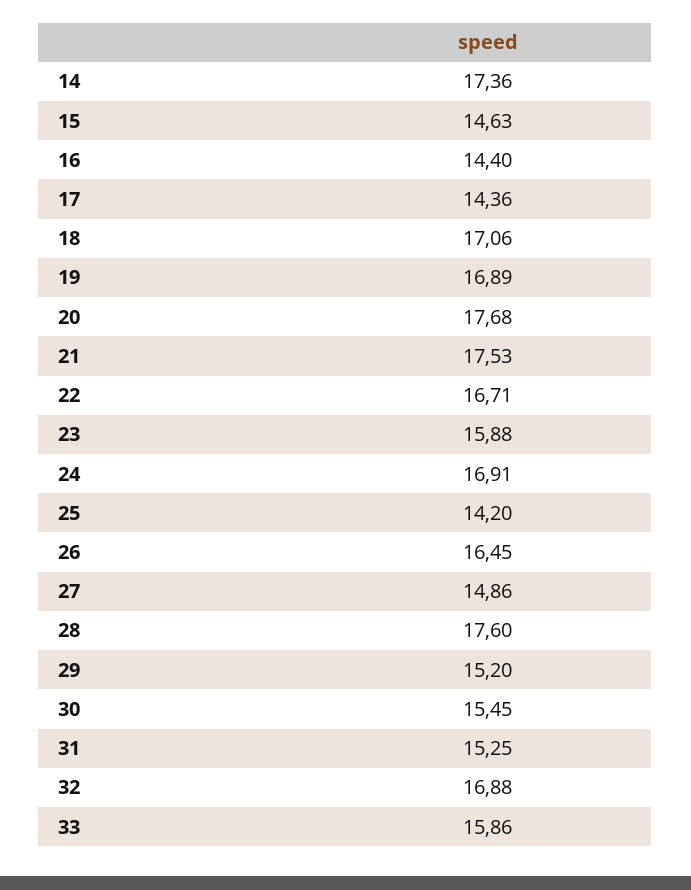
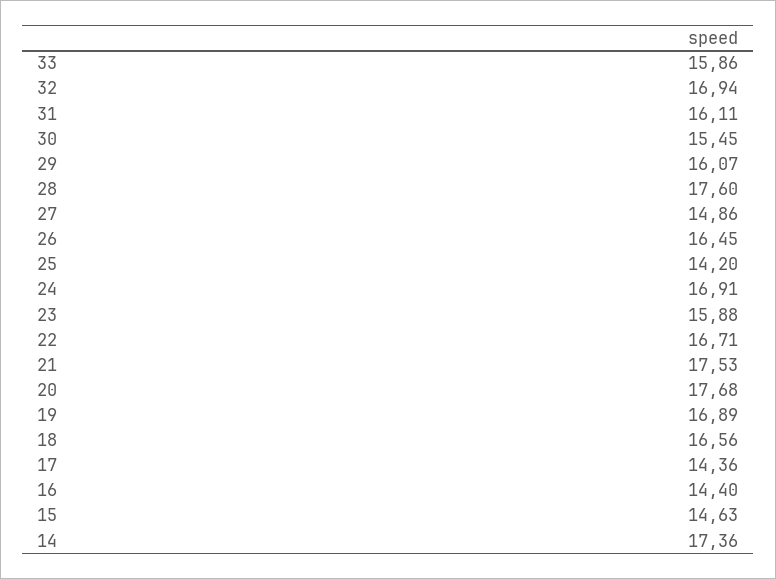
  {
    "14": 17.36,
    "15": 14.63,
    "16": 14.4,
    "17": 14.36,
-   "18": 17.06,
+   "18": 16.56,
    "19": 16.89,
    "20": 17.68,
    "21": 17.53,
    "22": 16.71,
    "23": 15.88,
    "24": 16.91,
    "25": 14.2,
    "26": 16.45,
    "27": 14.86,
    "28": 17.6,
-   "29": 15.2,
+   "29": 16.07,
    "30": 15.45,
-   "31": 15.25,
+   "31": 16.11,
-   "32": 16.88,
+   "32": 16.94,
    "33": 15.86
  }

